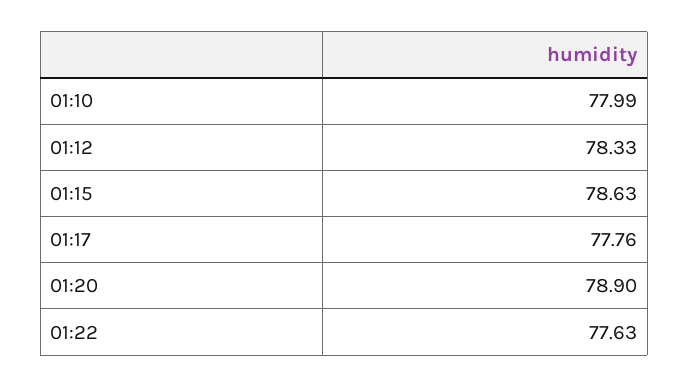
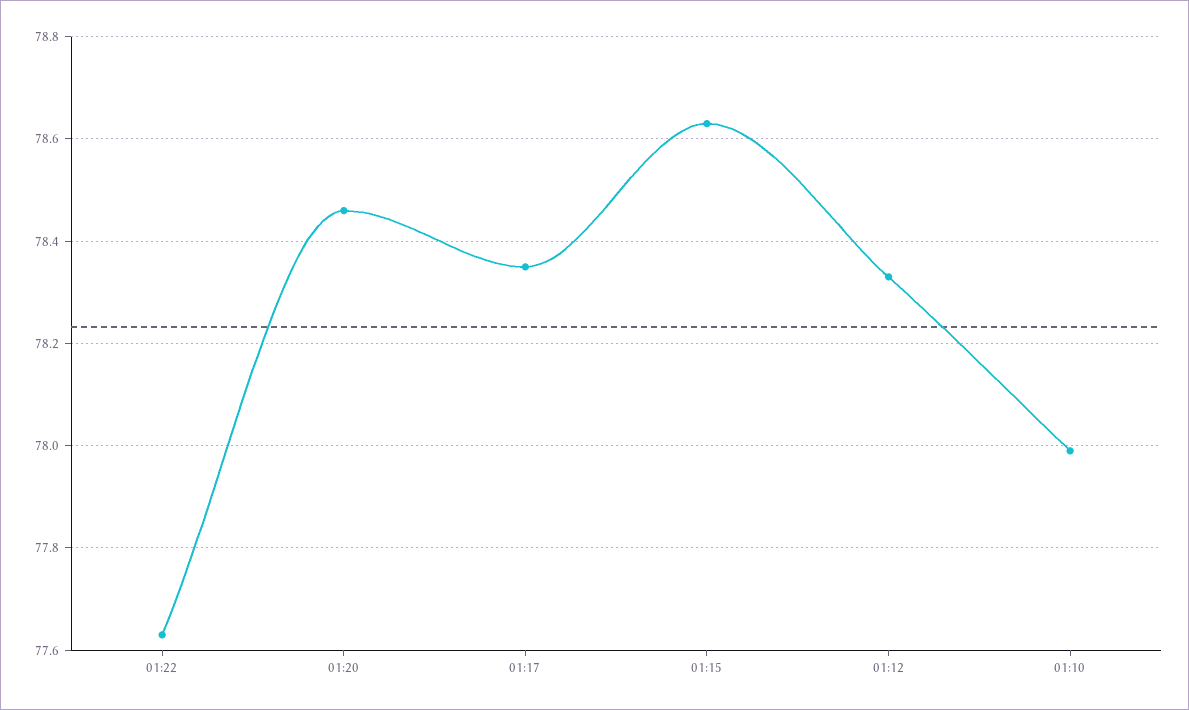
  {
    "01:10": 77.99,
    "01:12": 78.33,
    "01:15": 78.63,
-   "01:17": 77.76,
+   "01:17": 78.35,
-   "01:20": 78.9,
+   "01:20": 78.45,
    "01:22": 77.63
  }

